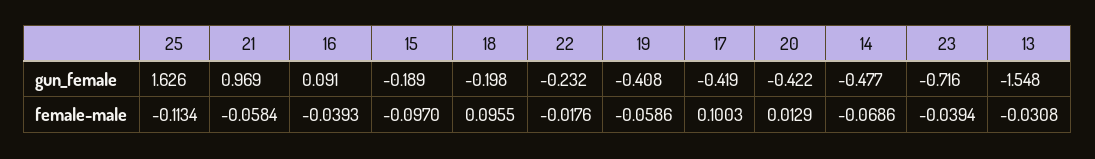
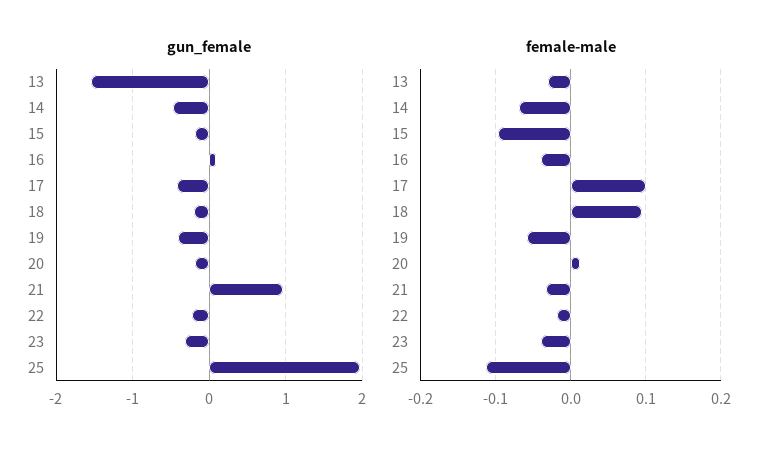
  {
    "gun_female": {
-     "25": 1.626,
+     "25": 2,
      "21": 0.969,
      "16": 0.091,
      "15": -0.189,
      "18": -0.198,
      "22": -0.232,
      "19": -0.408,
      "17": -0.419,
-     "20": -0.422,
+     "20": -0.2,
      "14": -0.477,
-     "23": -0.716,
+     "23": -0.3,
      "13": -1.548
    },
    "female-male": {
      "25": -0.1134,
-     "21": -0.0584,
+     "21": -0.03,
      "16": -0.0393,
      "15": -0.097,
      "18": 0.0955,
      "22": -0.0176,
      "19": -0.0586,
      "17": 0.1003,
      "20": 0.0129,
      "14": -0.0686,
      "23": -0.0394,
      "13": -0.0308
    }
  }

